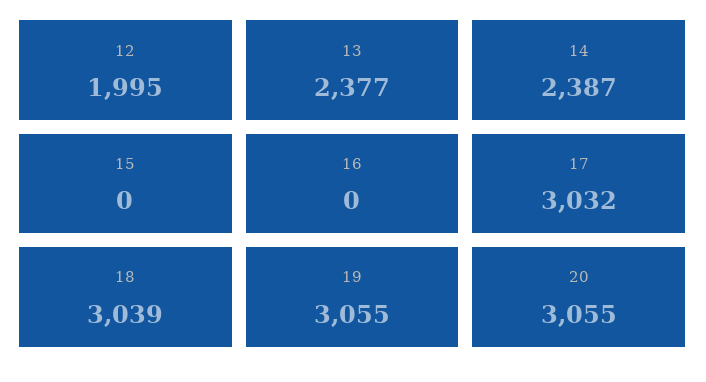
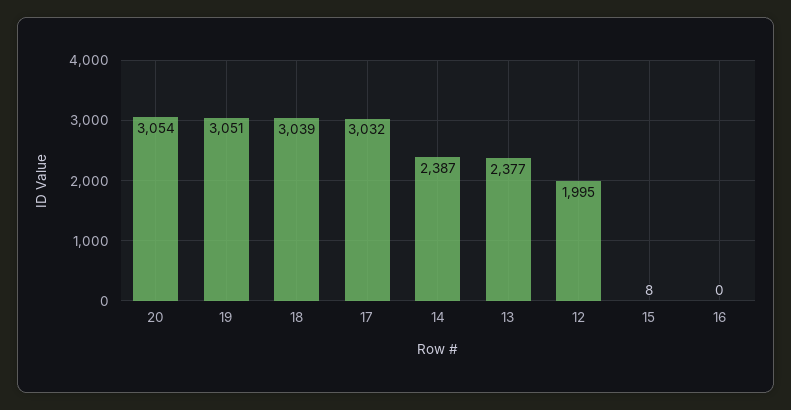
  {
    "12": 1995,
    "13": 2377,
    "14": 2387,
-   "15": 0,
+   "15": 8,
    "16": 0,
    "17": 3032,
    "18": 3039,
-   "19": 3055,
+   "19": 3051,
-   "20": 3055
+   "20": 3054
  }

